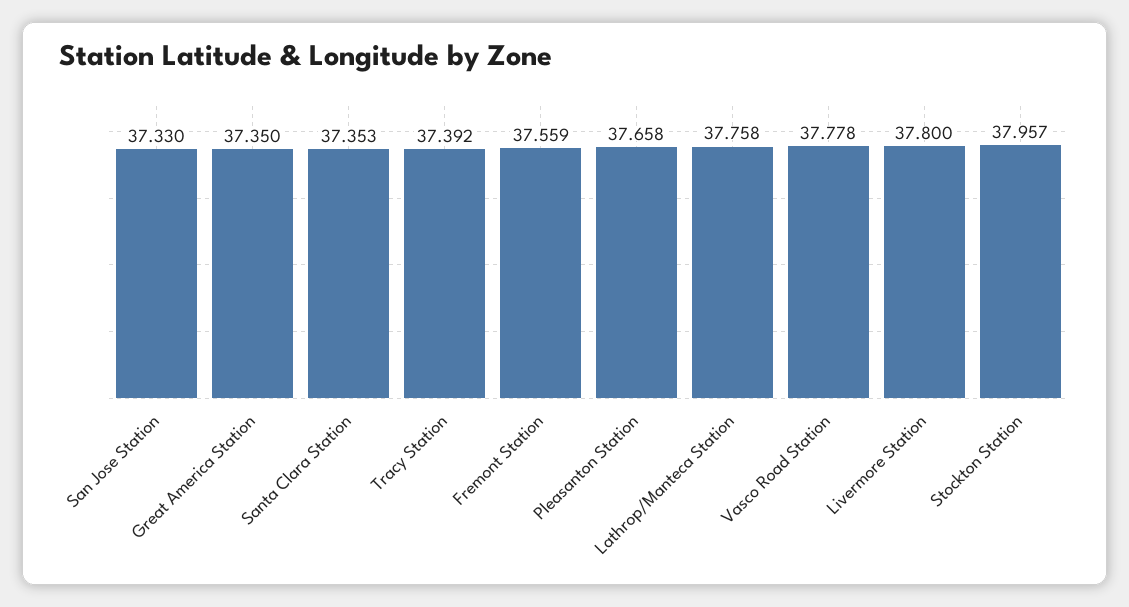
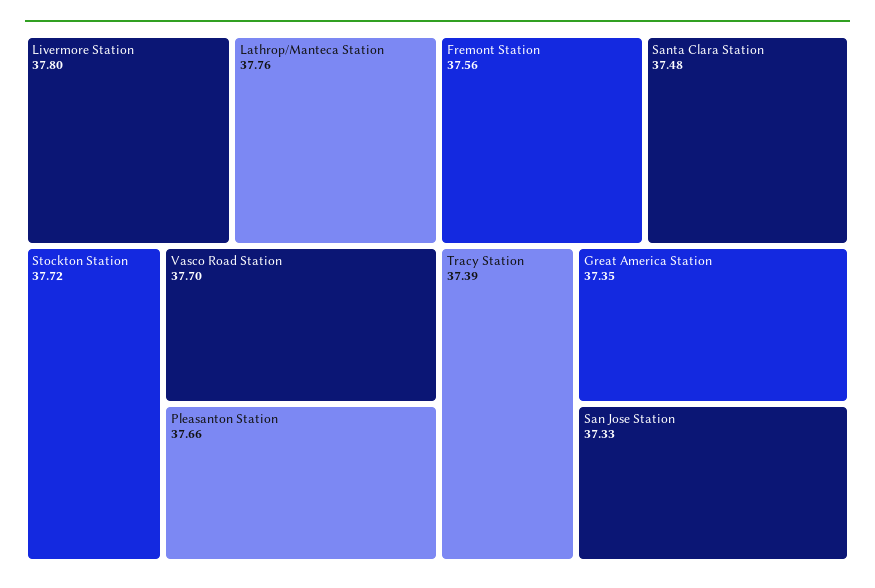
  {
    "San Jose Station": 37.33,
    "Great America Station": 37.35,
-   "Santa Clara Station": 37.353,
+   "Santa Clara Station": 37.48,
    "Tracy Station": 37.392,
    "Fremont Station": 37.559,
    "Pleasanton Station": 37.658,
    "Lathrop/Manteca Station": 37.758,
-   "Vasco Road Station": 37.778,
+   "Vasco Road Station": 37.7,
    "Livermore Station": 37.8,
-   "Stockton Station": 37.957
+   "Stockton Station": 37.72
  }

